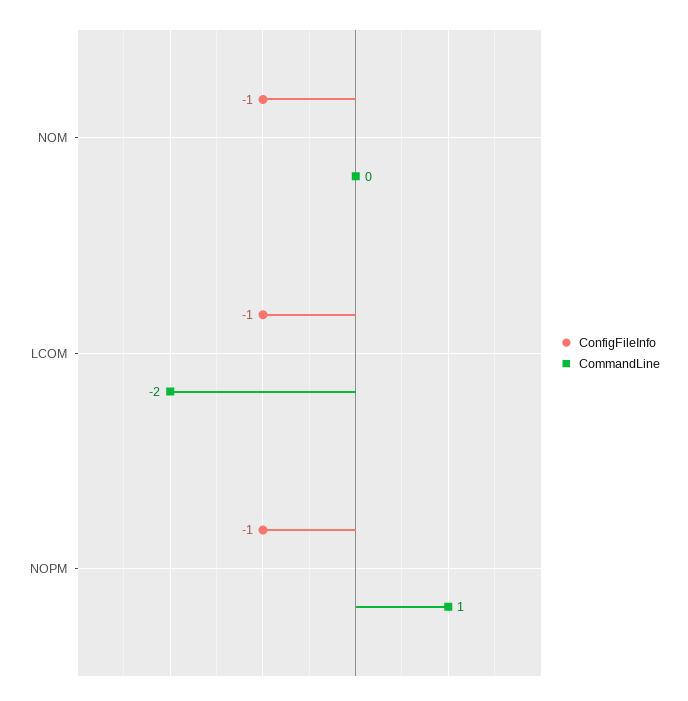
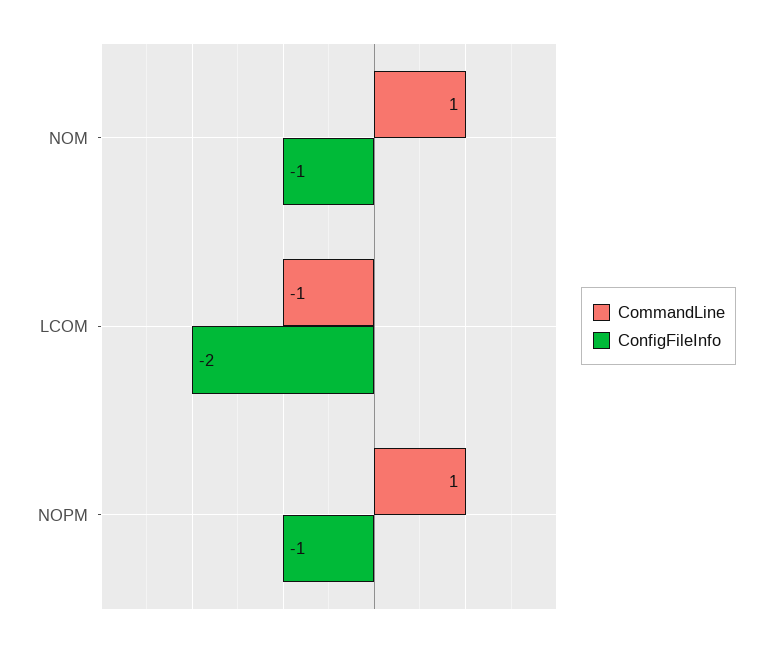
  {
    "ConfigFileInfo": {
      "NOM": -1,
-     "LCOM": -1,
+     "LCOM": -2,
      "NOPM": -1
    },
    "CommandLine": {
-     "NOM": 0,
+     "NOM": 1,
-     "LCOM": -2,
+     "LCOM": -1,
      "NOPM": 1
    }
  }

